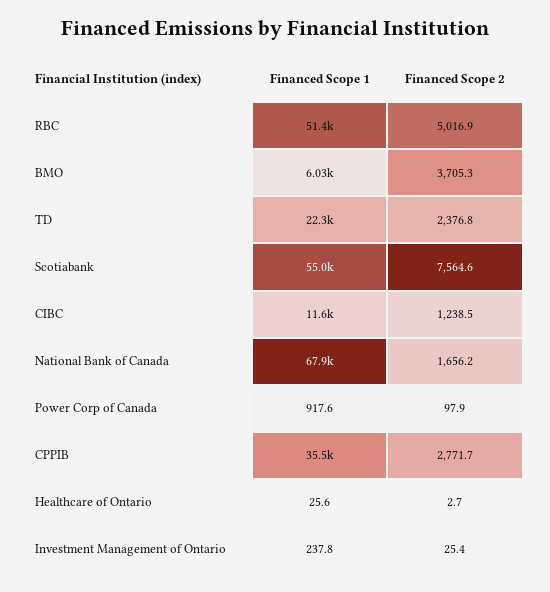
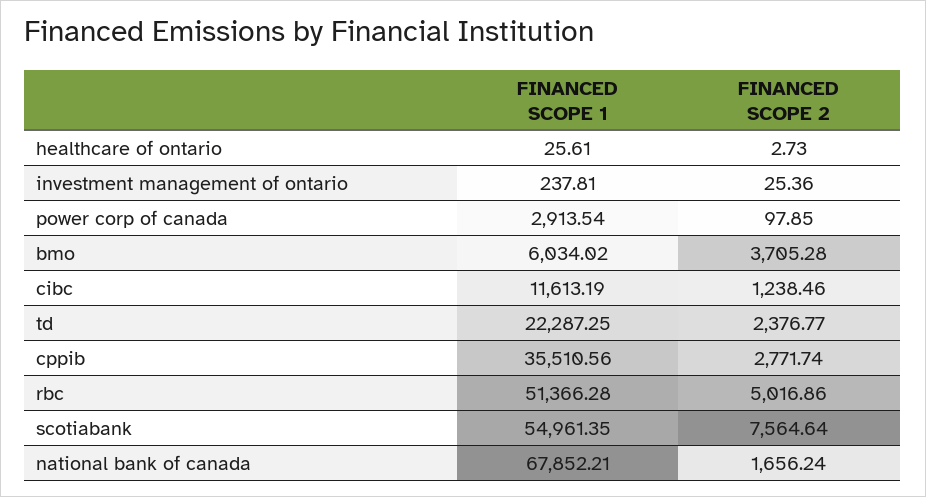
  {
    "Financed Scope 1": {
      "RBC": 51366.28,
      "BMO": 6034.02,
      "TD": 22287.25,
      "Scotiabank": 54961.35,
      "CIBC": 11613.19,
      "National Bank of Canada": 67852.21,
-     "Power Corp of Canada": 917.6,
+     "Power Corp of Canada": 2913.54,
      "CPPIB": 35510.56,
      "Healthcare of Ontario": 25.61,
      "Investment Management of Ontario": 237.81
    },
    "Financed Scope 2": {
      "RBC": 5016.86,
      "BMO": 3705.28,
      "TD": 2376.77,
      "Scotiabank": 7564.64,
      "CIBC": 1238.46,
      "National Bank of Canada": 1656.24,
      "Power Corp of Canada": 97.85,
      "CPPIB": 2771.74,
      "Healthcare of Ontario": 2.73,
      "Investment Management of Ontario": 25.36
    }
  }

